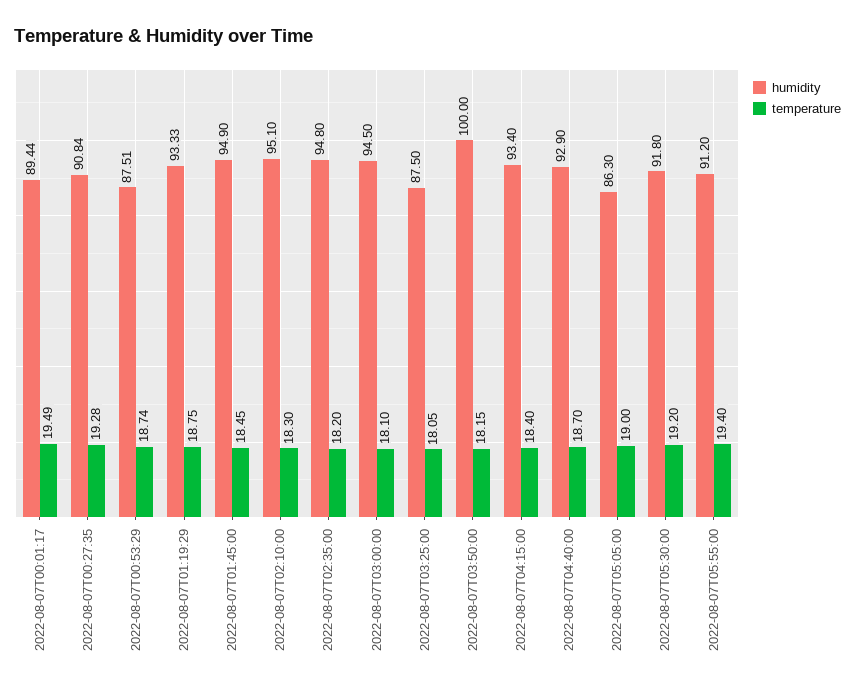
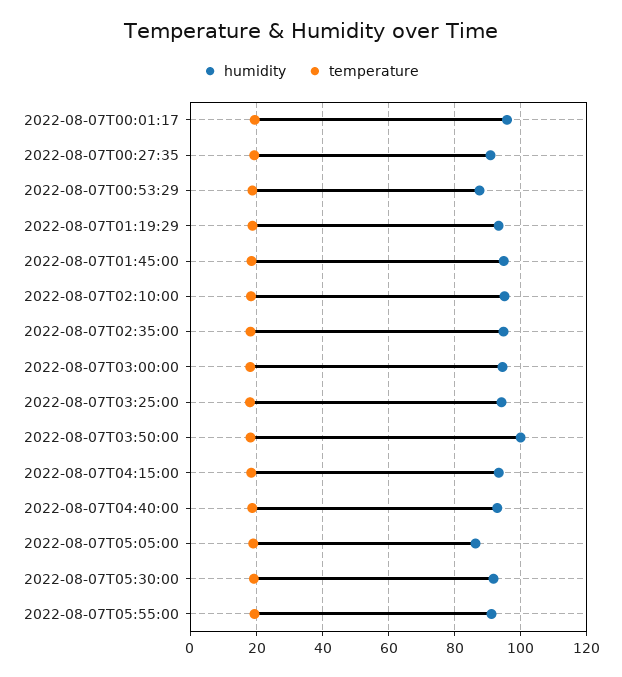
  {
    "humidity": {
-     "2022-08-07T00:01:17": 89.44,
+     "2022-08-07T00:01:17": 96,
      "2022-08-07T00:27:35": 90.84,
      "2022-08-07T00:53:29": 87.51,
      "2022-08-07T01:19:29": 93.33,
      "2022-08-07T01:45:00": 94.9,
      "2022-08-07T02:10:00": 95.1,
      "2022-08-07T02:35:00": 94.8,
      "2022-08-07T03:00:00": 94.5,
-     "2022-08-07T03:25:00": 87.5,
+     "2022-08-07T03:25:00": 94,
      "2022-08-07T03:50:00": 100,
      "2022-08-07T04:15:00": 93.4,
      "2022-08-07T04:40:00": 92.9,
      "2022-08-07T05:05:00": 86.3,
      "2022-08-07T05:30:00": 91.8,
      "2022-08-07T05:55:00": 91.2
    },
    "temperature": {
      "2022-08-07T00:01:17": 19.49,
      "2022-08-07T00:27:35": 19.28,
      "2022-08-07T00:53:29": 18.74,
      "2022-08-07T01:19:29": 18.75,
      "2022-08-07T01:45:00": 18.45,
      "2022-08-07T02:10:00": 18.3,
      "2022-08-07T02:35:00": 18.2,
      "2022-08-07T03:00:00": 18.1,
      "2022-08-07T03:25:00": 18.05,
      "2022-08-07T03:50:00": 18.15,
      "2022-08-07T04:15:00": 18.4,
      "2022-08-07T04:40:00": 18.7,
      "2022-08-07T05:05:00": 19,
      "2022-08-07T05:30:00": 19.2,
      "2022-08-07T05:55:00": 19.4
    }
  }

